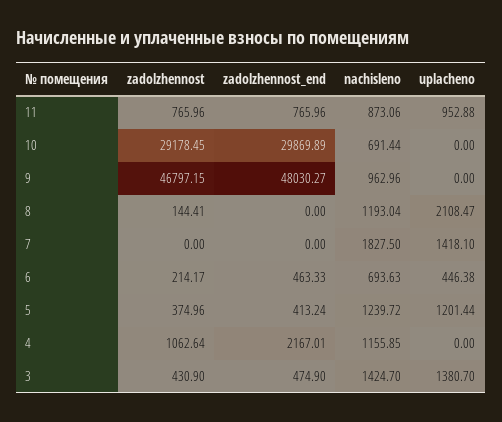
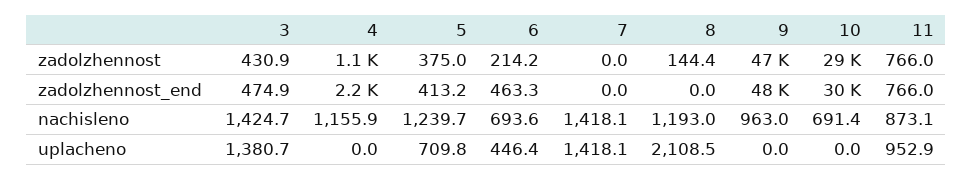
  {
    "zadolzhennost": {
      "11": 765.96,
      "10": 29178.45,
      "9": 46797.15,
      "8": 144.41,
      "7": 0,
      "6": 214.17,
      "5": 374.96,
      "4": 1062.64,
      "3": 430.9
    },
    "zadolzhennost_end": {
      "11": 765.96,
      "10": 29869.89,
      "9": 48030.27,
      "8": 0,
      "7": 0,
      "6": 463.33,
      "5": 413.24,
      "4": 2167.01,
      "3": 474.9
    },
    "nachisleno": {
      "11": 873.06,
      "10": 691.44,
      "9": 962.96,
      "8": 1193.04,
-     "7": 1827.5,
+     "7": 1418.1,
      "6": 693.63,
      "5": 1239.72,
      "4": 1155.85,
      "3": 1424.7
    },
    "uplacheno": {
      "11": 952.88,
      "10": 0,
      "9": 0,
      "8": 2108.47,
      "7": 1418.1,
      "6": 446.38,
-     "5": 1201.44,
+     "5": 709.8,
      "4": 0,
      "3": 1380.7
    }
  }

